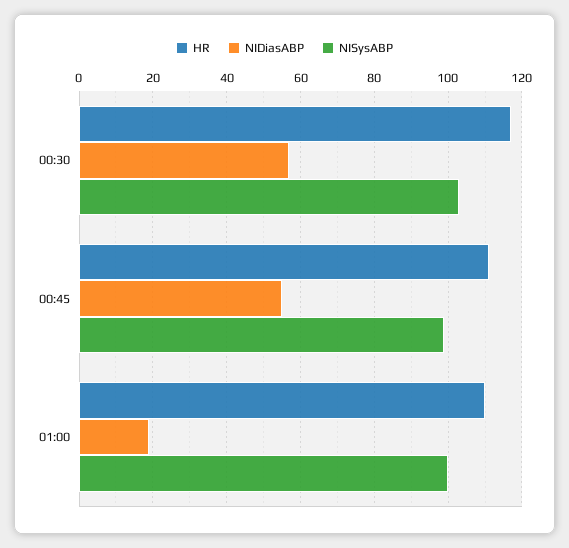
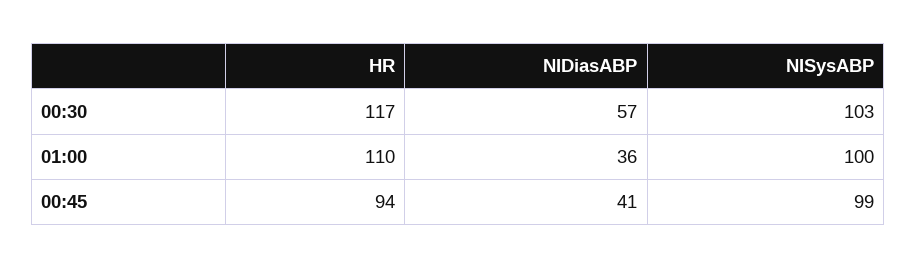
  {
    "HR": {
      "00:30": 117,
-     "00:45": 110,
+     "00:45": 94,
      "01:00": 110
    },
    "NIDiasABP": {
      "00:30": 57,
-     "00:45": 55,
+     "00:45": 41,
-     "01:00": 20
+     "01:00": 36
    },
    "NISysABP": {
      "00:30": 103,
      "00:45": 99,
      "01:00": 100
    }
  }

